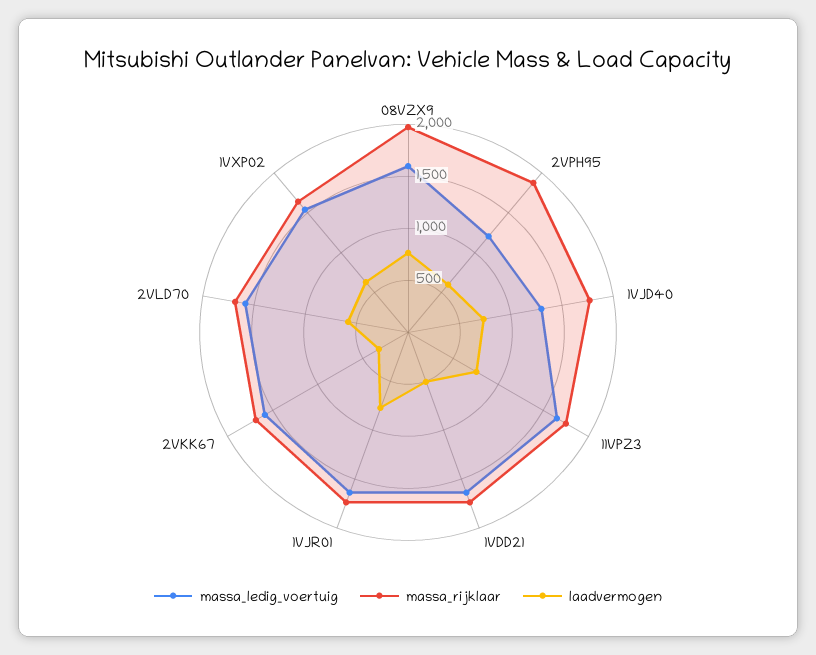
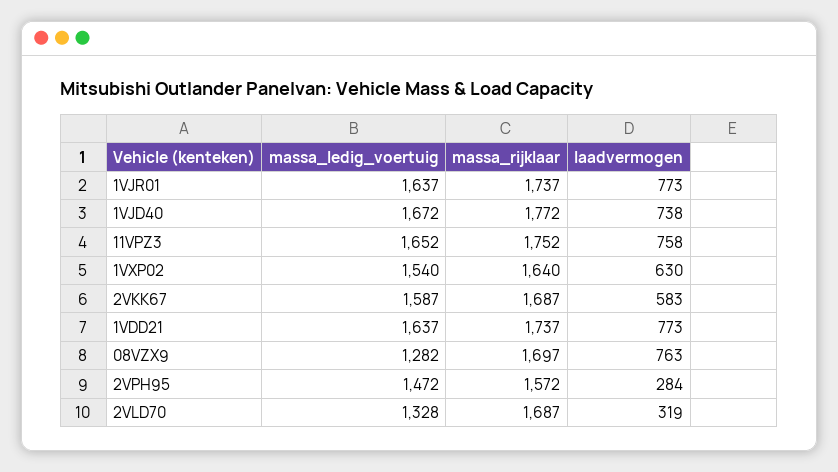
  {
    "massa_ledig_voertuig": {
-     "08VZX9": 1600,
+     "08VZX9": 1282,
-     "2VPH95": 1200,
+     "2VPH95": 1472,
-     "1VJD40": 1300,
+     "1VJD40": 1672,
      "11VPZ3": 1652,
      "1VDD21": 1637,
      "1VJR01": 1637,
      "2VKK67": 1587,
-     "2VLD70": 1600,
+     "2VLD70": 1328,
      "1VXP02": 1540
    },
    "massa_rijklaar": {
-     "08VZX9": 2000,
+     "08VZX9": 1697,
-     "2VPH95": 1900,
+     "2VPH95": 1572,
      "1VJD40": 1772,
      "11VPZ3": 1752,
      "1VDD21": 1737,
      "1VJR01": 1737,
      "2VKK67": 1687,
      "2VLD70": 1687,
      "1VXP02": 1640
    },
    "laadvermogen": {
      "08VZX9": 763,
-     "2VPH95": 600,
+     "2VPH95": 284,
      "1VJD40": 738,
      "11VPZ3": 758,
-     "1VDD21": 500,
+     "1VDD21": 773,
      "1VJR01": 773,
-     "2VKK67": 300,
+     "2VKK67": 583,
-     "2VLD70": 600,
+     "2VLD70": 319,
      "1VXP02": 630
    }
  }

